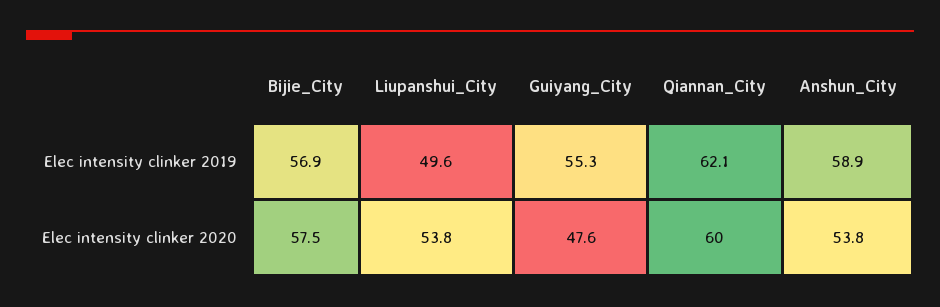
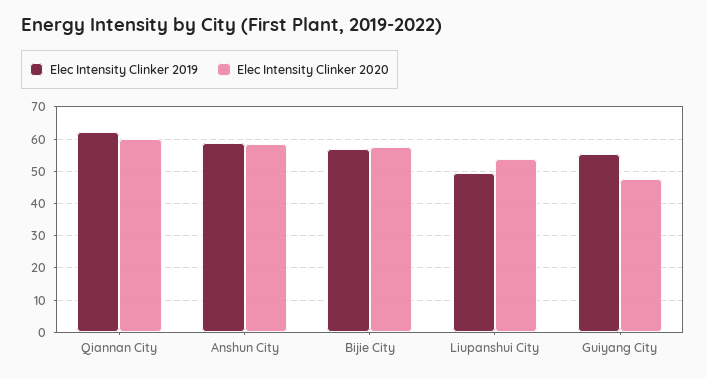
  {
    "Elec intensity clinker 2019": {
      "Bijie_City": 56.9,
      "Liupanshui_City": 49.6,
      "Guiyang_City": 55.3,
      "Qiannan_City": 62.1,
      "Anshun_City": 58.9
    },
    "Elec intensity clinker 2020": {
      "Bijie_City": 57.5,
      "Liupanshui_City": 53.8,
      "Guiyang_City": 47.6,
      "Qiannan_City": 60,
-     "Anshun_City": 53.8
+     "Anshun_City": 58
    }
  }

